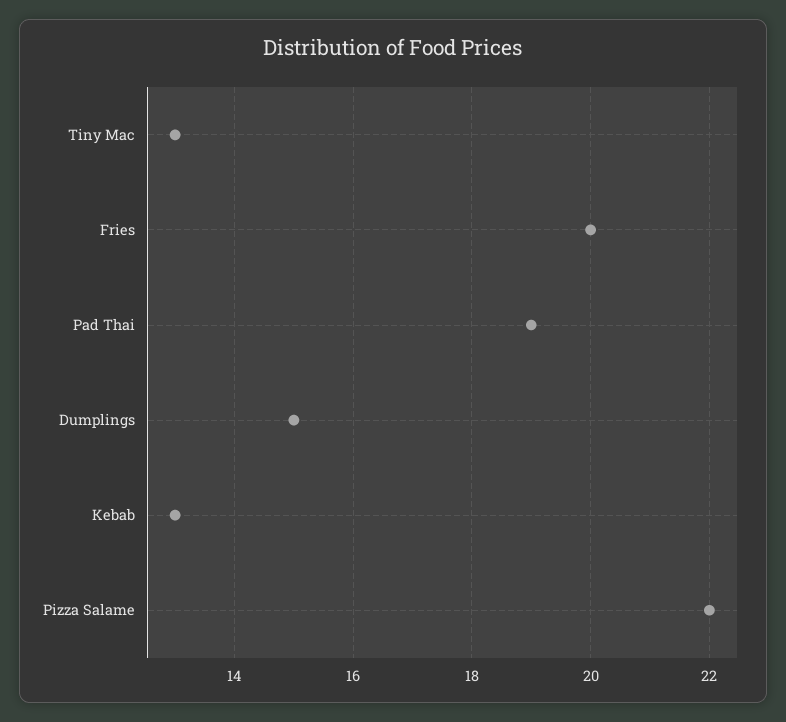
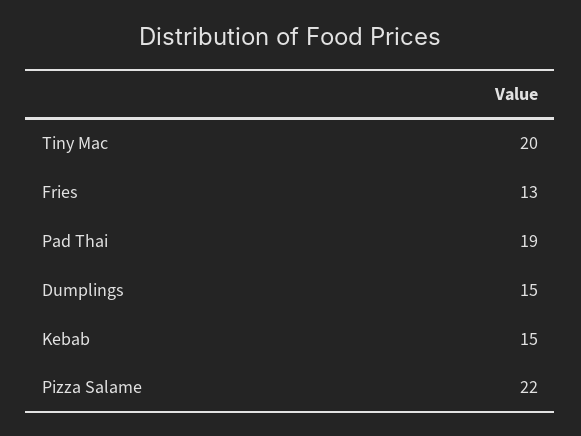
  {
-   "Tiny Mac": 13,
+   "Tiny Mac": 20,
-   "Fries": 20,
+   "Fries": 13,
    "Pad Thai": 19,
    "Dumplings": 15,
-   "Kebab": 13,
+   "Kebab": 15,
    "Pizza Salame": 22
  }

